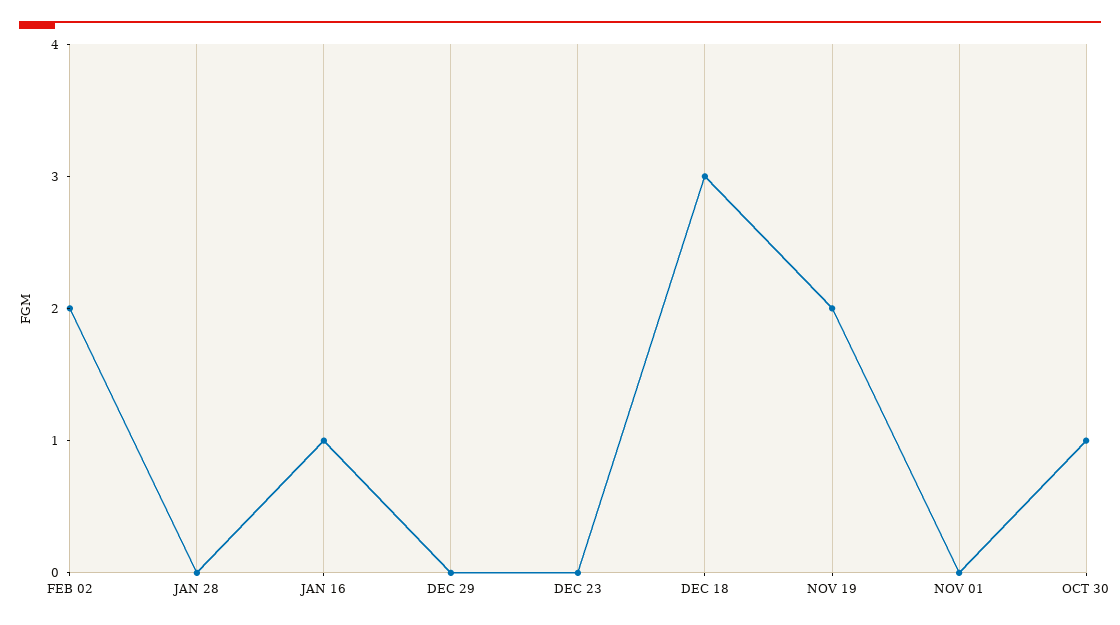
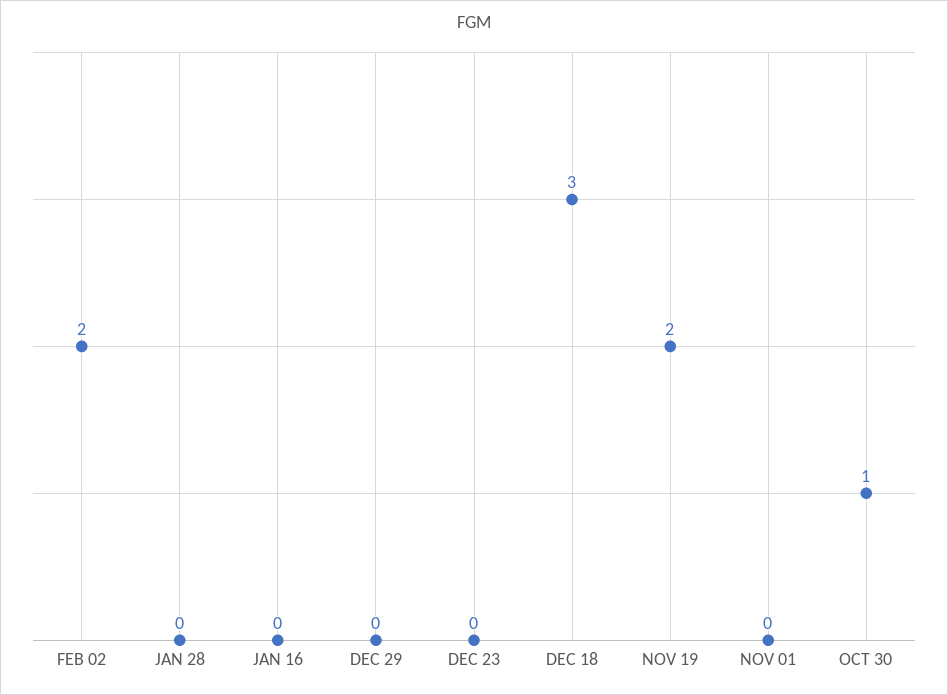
  {
    "FEB 02": 2,
    "JAN 28": 0,
-   "JAN 16": 1,
+   "JAN 16": 0,
    "DEC 29": 0,
    "DEC 23": 0,
    "DEC 18": 3,
    "NOV 19": 2,
    "NOV 01": 0,
    "OCT 30": 1
  }

